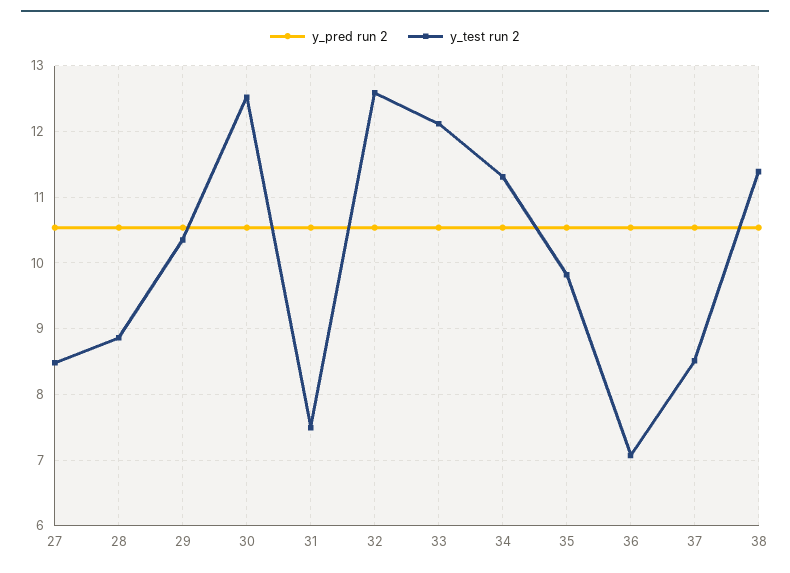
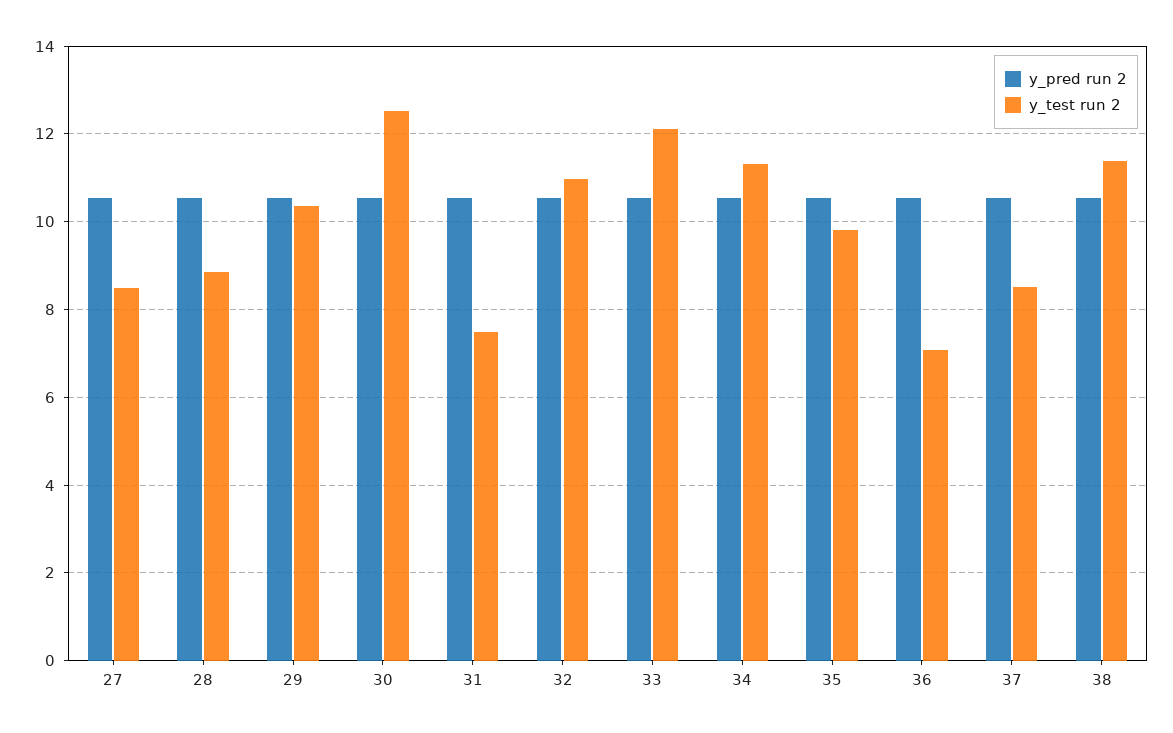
  {
    "y_pred run 2": {
      "27": 10.5,
      "28": 10.5,
      "29": 10.5,
      "30": 10.5,
      "31": 10.5,
      "32": 10.5,
      "33": 10.5,
      "34": 10.5,
      "35": 10.5,
      "36": 10.5,
      "37": 10.5,
      "38": 10.5
    },
    "y_test run 2": {
      "27": 8.5,
      "28": 8.9,
      "29": 10.4,
      "30": 12.5,
      "31": 7.5,
-     "32": 12.6,
+     "32": 11,
      "33": 12.1,
      "34": 11.3,
      "35": 9.8,
      "36": 7.1,
      "37": 8.5,
      "38": 11.4
    }
  }

